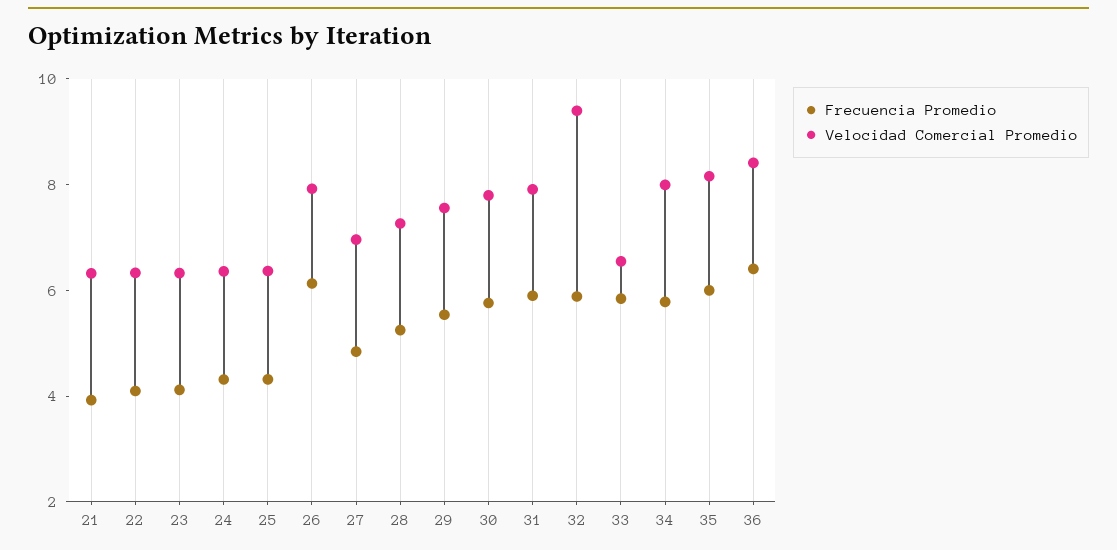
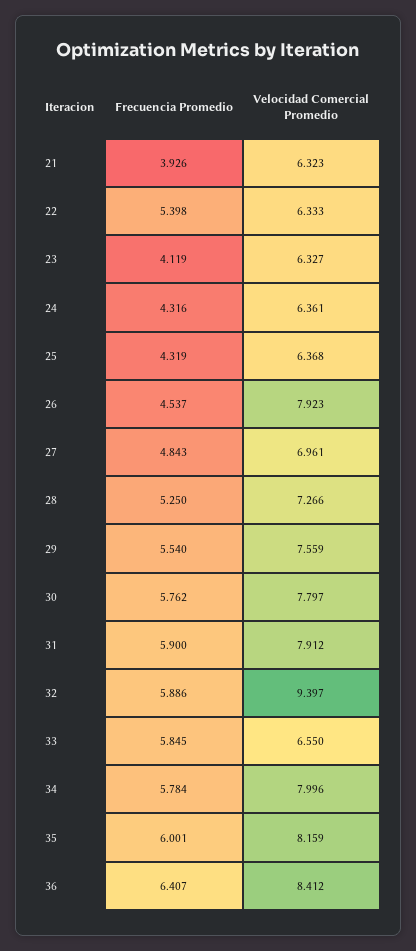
  {
    "Frecuencia Promedio": {
      "21": 3.926,
-     "22": 4,
+     "22": 5.398,
      "23": 4.119,
      "24": 4.316,
      "25": 4.319,
-     "26": 6,
+     "26": 4.537,
      "27": 4.843,
      "28": 5.25,
      "29": 5.54,
      "30": 5.762,
      "31": 5.9,
      "32": 5.886,
      "33": 5.845,
      "34": 5.784,
      "35": 6.001,
      "36": 6.407
    },
    "Velocidad Comercial Promedio": {
      "21": 6.323,
      "22": 6.333,
      "23": 6.327,
      "24": 6.361,
      "25": 6.368,
      "26": 7.923,
      "27": 6.961,
      "28": 7.266,
      "29": 7.559,
      "30": 7.797,
      "31": 7.912,
      "32": 9.397,
      "33": 6.55,
      "34": 7.996,
      "35": 8.159,
      "36": 8.412
    }
  }

